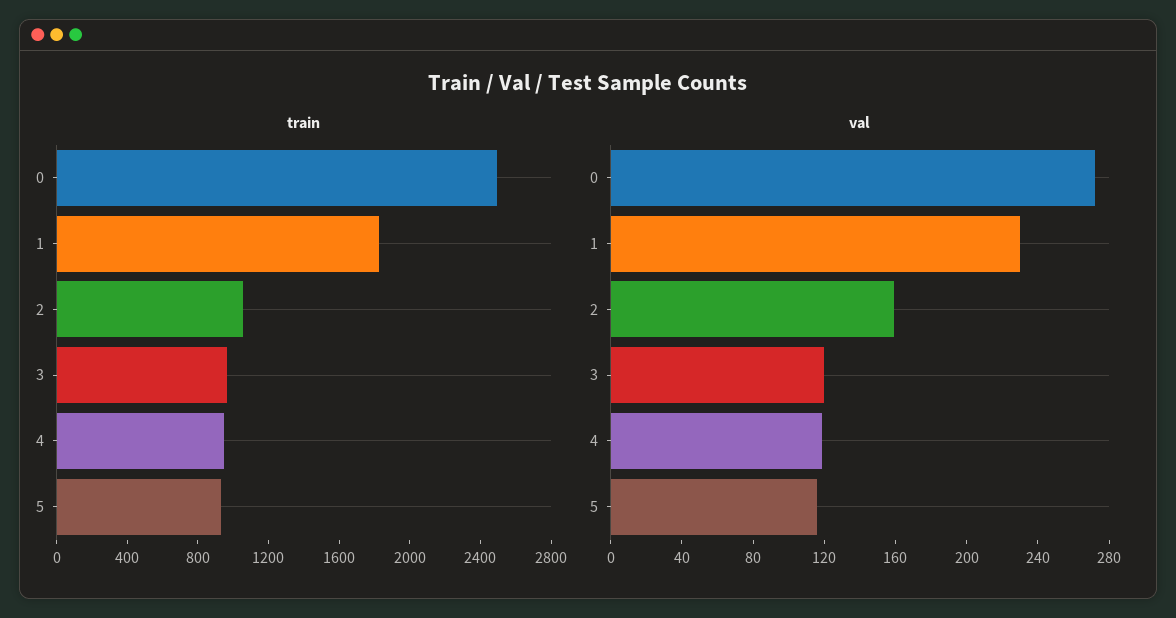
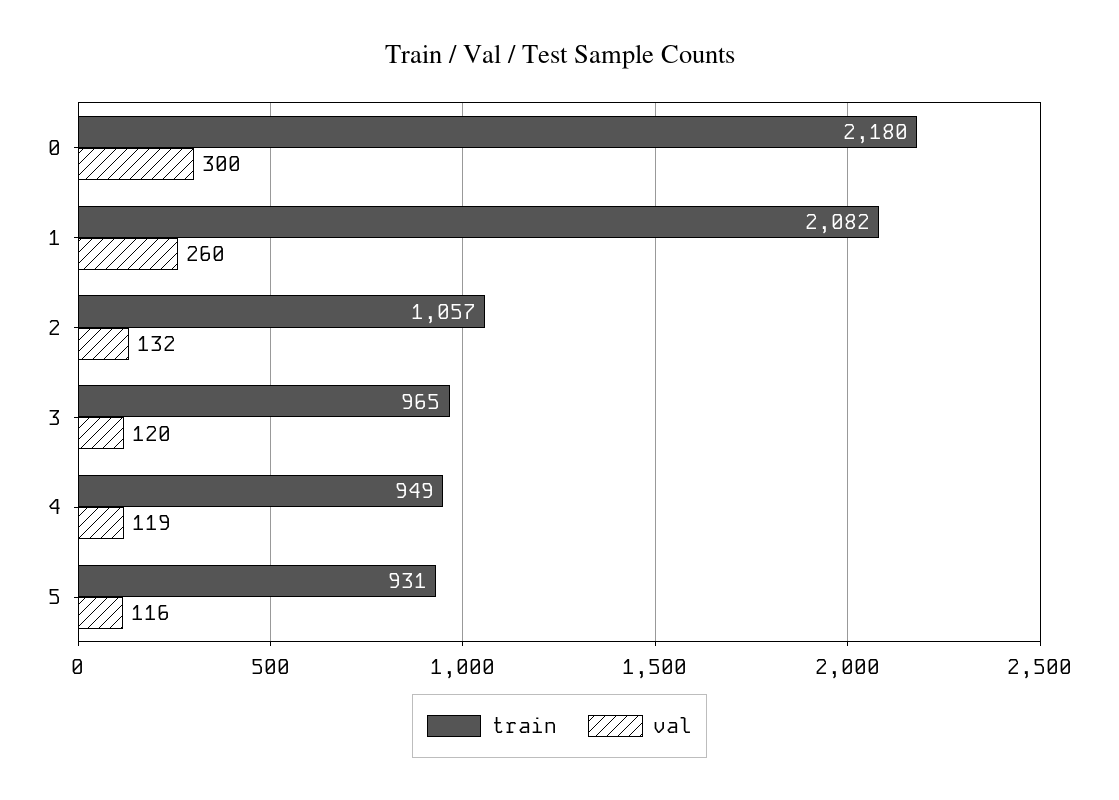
  {
    "train": {
-     "0": 2500,
+     "0": 2180,
-     "1": 1800,
+     "1": 2082,
      "2": 1057,
      "3": 965,
      "4": 949,
      "5": 931
    },
    "val": {
-     "0": 270,
+     "0": 300,
-     "1": 230,
+     "1": 260,
-     "2": 160,
+     "2": 132,
      "3": 120,
      "4": 119,
      "5": 116
    }
  }

